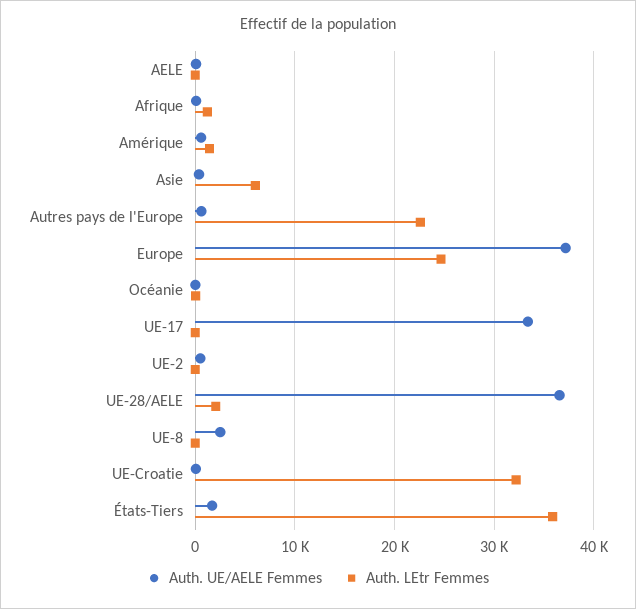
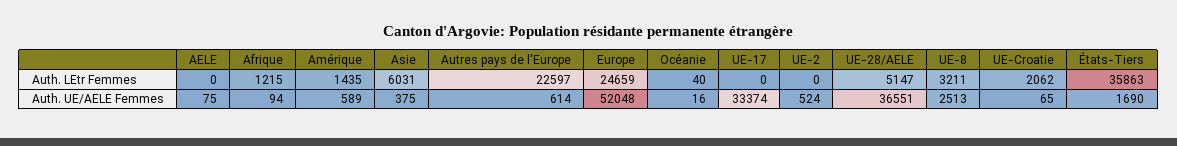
  {
    "Auth. UE/AELE Femmes": {
      "AELE": 75,
      "Afrique": 94,
      "Amérique": 589,
      "Asie": 375,
      "Autres pays de l'Europe": 614,
-     "Europe": 37000,
+     "Europe": 52048,
      "Océanie": 16,
      "UE-17": 33374,
      "UE-2": 524,
      "UE-28/AELE": 36551,
      "UE-8": 2513,
      "UE-Croatie": 65,
      "États-Tiers": 1690
    },
    "Auth. LEtr Femmes": {
      "AELE": 0,
      "Afrique": 1215,
      "Amérique": 1435,
      "Asie": 6031,
      "Autres pays de l'Europe": 22597,
      "Europe": 24659,
      "Océanie": 40,
      "UE-17": 0,
      "UE-2": 0,
-     "UE-28/AELE": 2000,
+     "UE-28/AELE": 5147,
-     "UE-8": 0,
+     "UE-8": 3211,
-     "UE-Croatie": 32000,
+     "UE-Croatie": 2062,
      "États-Tiers": 35863
    }
  }

